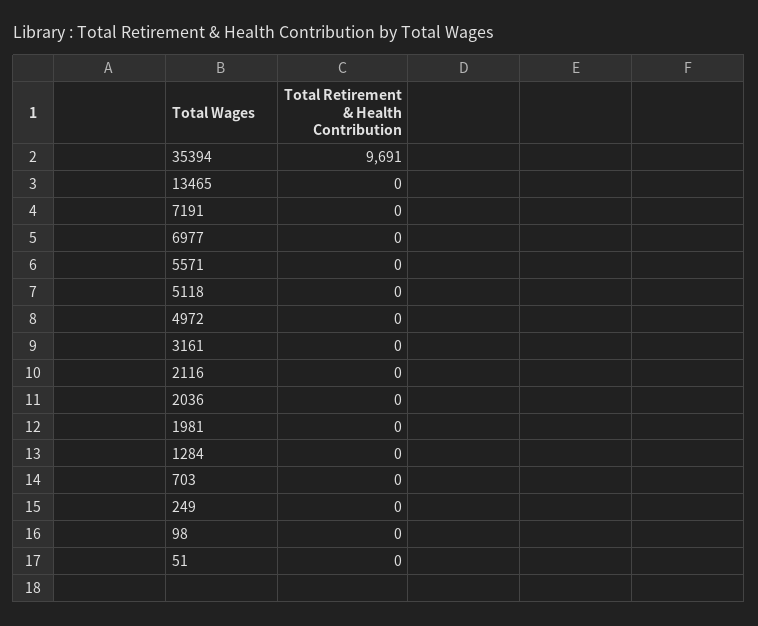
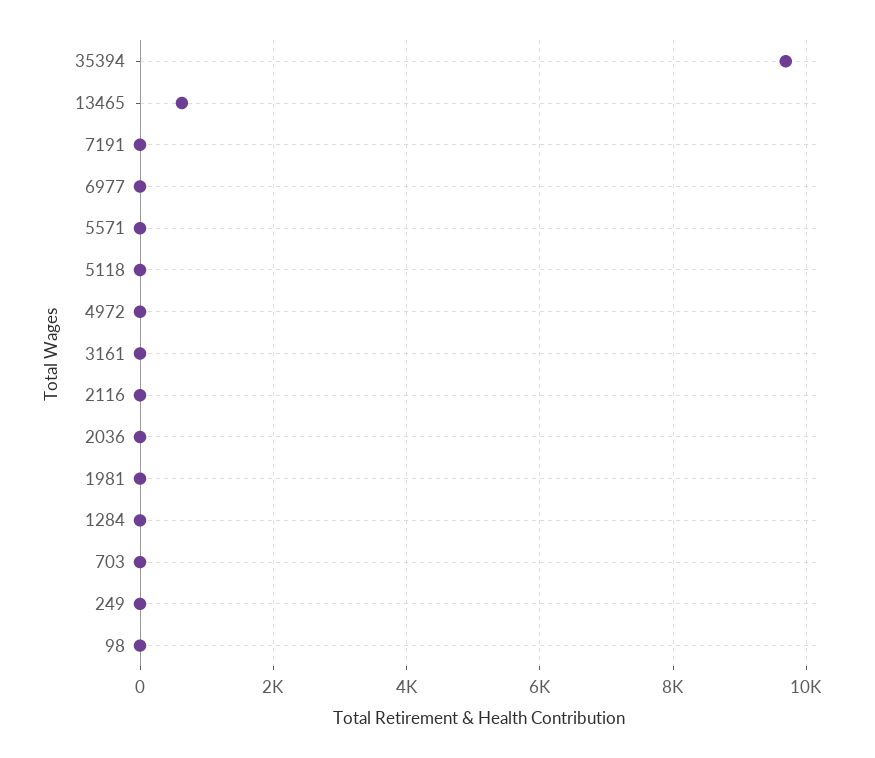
  {
    "35394": 9691,
-   "13465": 0,
+   "13465": 600,
    "7191": 0,
    "6977": 0,
    "5571": 0,
    "5118": 0,
    "4972": 0,
    "3161": 0,
    "2116": 0,
    "2036": 0,
    "1981": 0,
    "1284": 0,
    "703": 0,
    "249": 0,
-   "98": 0,
+   "98": 0
-   "51": 0
  }

